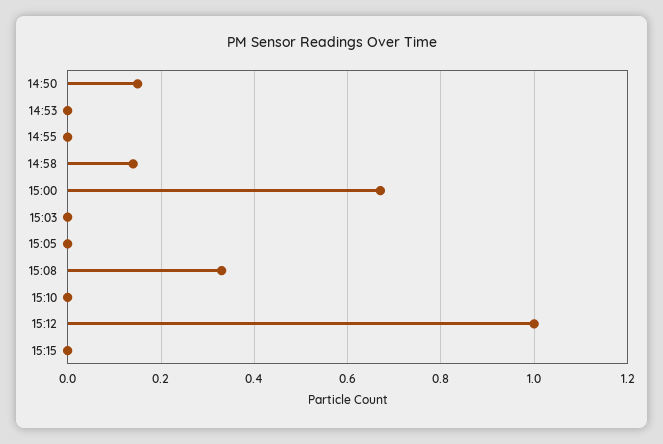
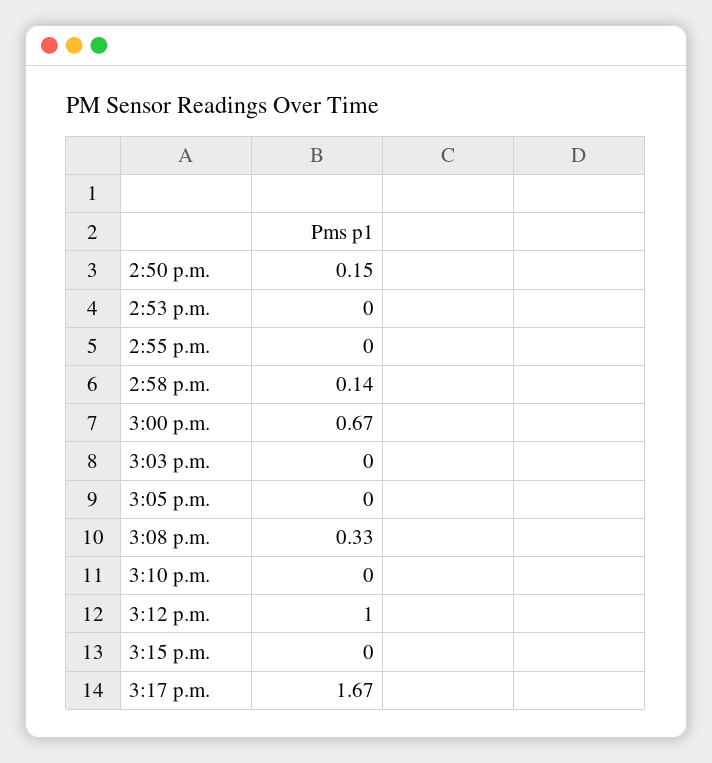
  {
    "14:50": 0.15,
    "14:53": 0,
    "14:55": 0,
    "14:58": 0.14,
    "15:00": 0.67,
    "15:03": 0,
    "15:05": 0,
    "15:08": 0.33,
    "15:10": 0,
    "15:12": 1,
-   "15:15": 0
+   "15:15": 0,
+   "3:17 p.m.": 1.67
  }

